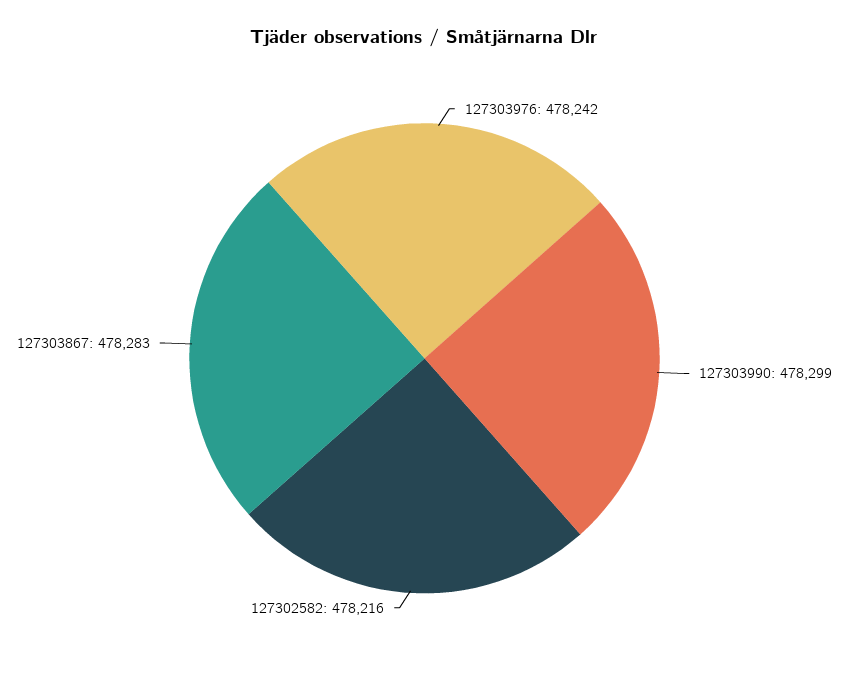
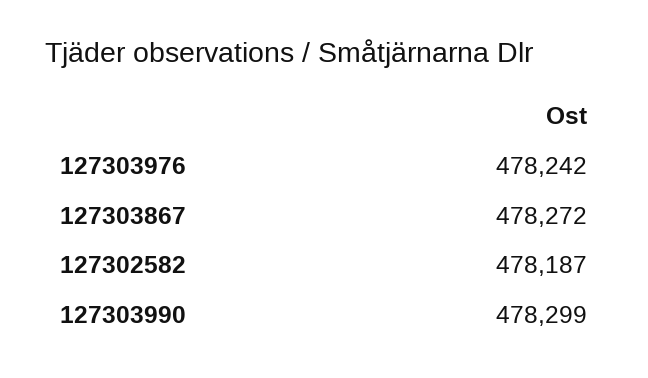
  {
    "127303976": 478242,
    "127303990": 478299,
-   "127302582": 478216,
+   "127302582": 478187,
-   "127303867": 478283
+   "127303867": 478272
  }

